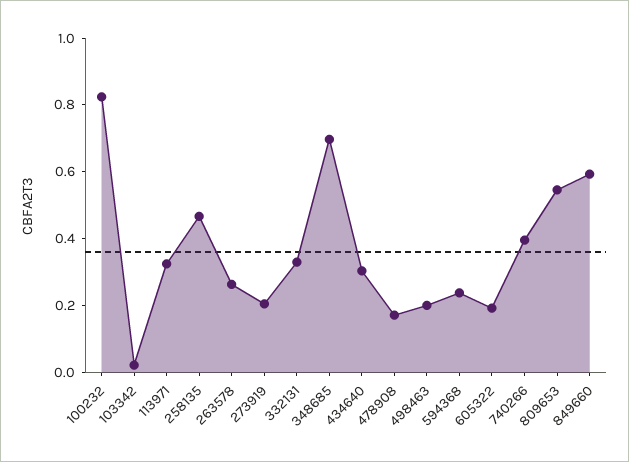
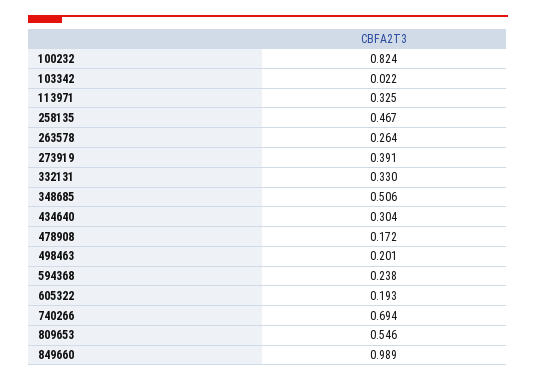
  {
    "100232": 0.824,
    "103342": 0.022,
    "113971": 0.325,
    "258135": 0.467,
    "263578": 0.264,
-   "273919": 0.2,
+   "273919": 0.391,
    "332131": 0.33,
-   "348685": 0.7,
+   "348685": 0.506,
    "434640": 0.304,
    "478908": 0.172,
    "498463": 0.201,
    "594368": 0.238,
    "605322": 0.193,
-   "740266": 0.4,
+   "740266": 0.694,
    "809653": 0.546,
-   "849660": 0.6
+   "849660": 0.989
  }

